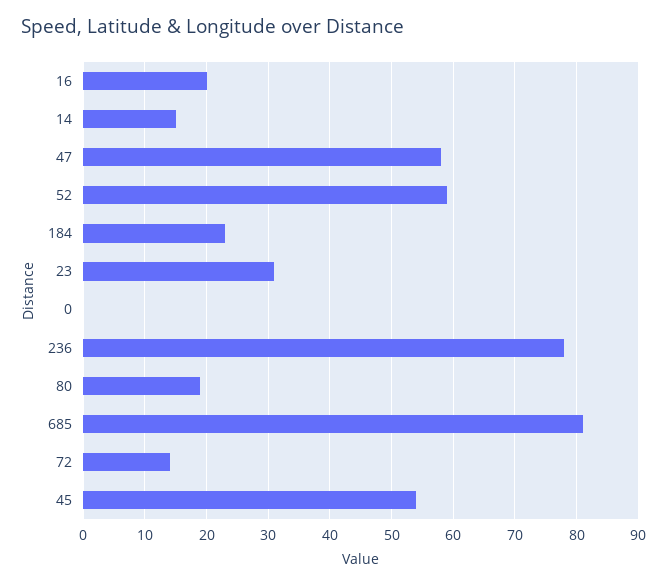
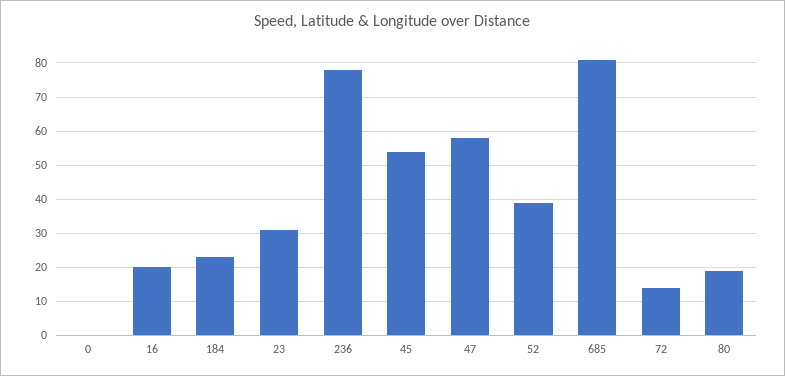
  {
    "16": 20,
-   "14": 15,
    "47": 58,
-   "52": 59,
+   "52": 40,
    "184": 23,
    "23": 31,
    "0": 0,
    "236": 78,
    "80": 19,
    "685": 81,
    "72": 14,
    "45": 54
  }

